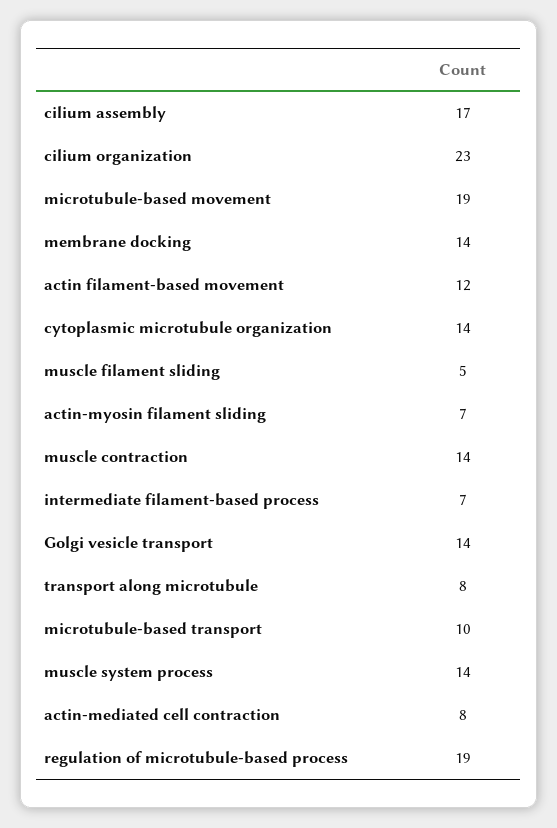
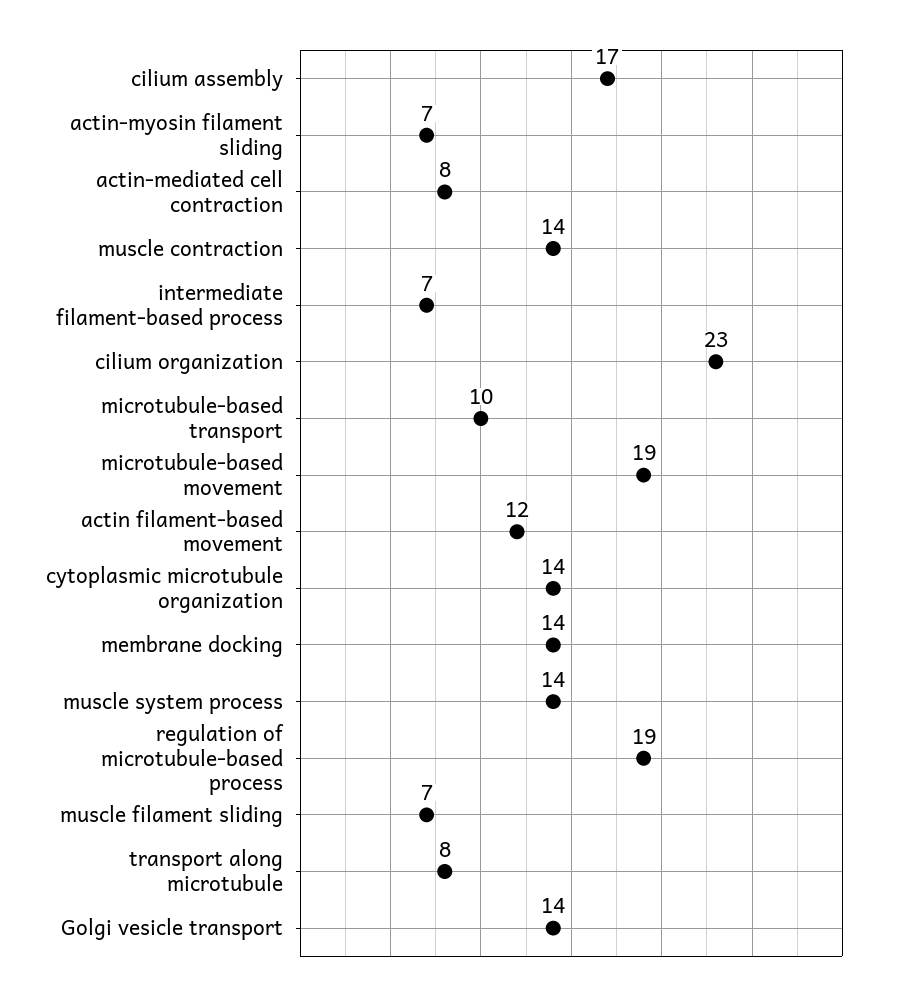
  {
    "cilium assembly": 17,
    "cilium organization": 23,
    "microtubule-based movement": 19,
    "membrane docking": 14,
    "actin filament-based movement": 12,
    "cytoplasmic microtubule organization": 14,
-   "muscle filament sliding": 5,
+   "muscle filament sliding": 7,
    "actin-myosin filament sliding": 7,
    "muscle contraction": 14,
    "intermediate filament-based process": 7,
    "Golgi vesicle transport": 14,
    "transport along microtubule": 8,
    "microtubule-based transport": 10,
    "muscle system process": 14,
    "actin-mediated cell contraction": 8,
    "regulation of microtubule-based process": 19
  }

